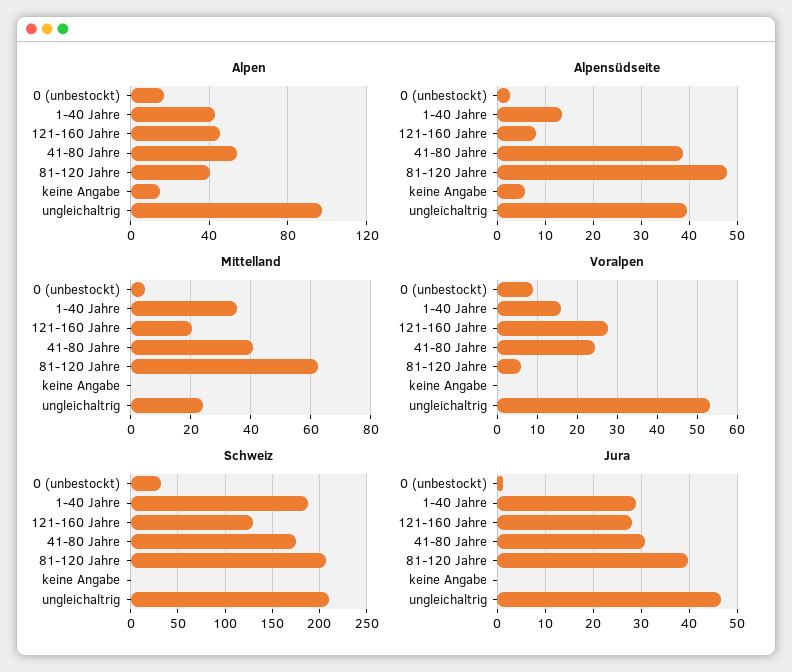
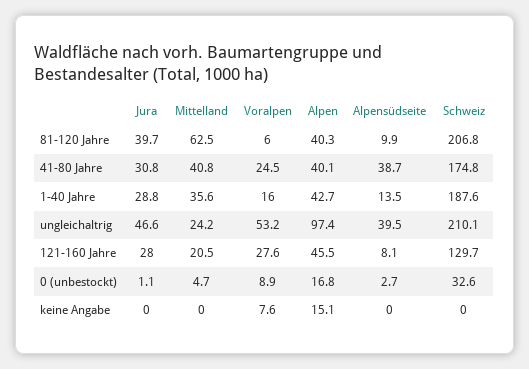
  {
    "Alpen": {
      "0 (unbestockt)": 16.8,
      "1-40 Jahre": 42.7,
      "121-160 Jahre": 45.5,
-     "41-80 Jahre": 55,
+     "41-80 Jahre": 40.1,
      "81-120 Jahre": 40.3,
      "keine Angabe": 15.1,
      "ungleichaltrig": 97.4
    },
    "Alpensüdseite": {
      "0 (unbestockt)": 2.7,
      "1-40 Jahre": 13.5,
      "121-160 Jahre": 8.1,
      "41-80 Jahre": 38.7,
-     "81-120 Jahre": 48,
+     "81-120 Jahre": 9.9,
-     "keine Angabe": 6,
+     "keine Angabe": 0,
      "ungleichaltrig": 39.5
    },
    "Mittelland": {
      "0 (unbestockt)": 4.7,
      "1-40 Jahre": 35.6,
      "121-160 Jahre": 20.5,
      "41-80 Jahre": 40.8,
      "81-120 Jahre": 62.5,
      "keine Angabe": 0,
      "ungleichaltrig": 24.2
    },
    "Voralpen": {
      "0 (unbestockt)": 8.9,
      "1-40 Jahre": 16,
      "121-160 Jahre": 27.6,
      "41-80 Jahre": 24.5,
      "81-120 Jahre": 6,
-     "keine Angabe": 0,
+     "keine Angabe": 7.6,
      "ungleichaltrig": 53.2
    },
    "Schweiz": {
      "0 (unbestockt)": 32.6,
      "1-40 Jahre": 187.6,
      "121-160 Jahre": 129.7,
      "41-80 Jahre": 174.8,
      "81-120 Jahre": 206.8,
      "keine Angabe": 0,
      "ungleichaltrig": 210.1
    },
    "Jura": {
      "0 (unbestockt)": 1.1,
      "1-40 Jahre": 28.8,
      "121-160 Jahre": 28,
      "41-80 Jahre": 30.8,
      "81-120 Jahre": 39.7,
      "keine Angabe": 0,
      "ungleichaltrig": 46.6
    }
  }

